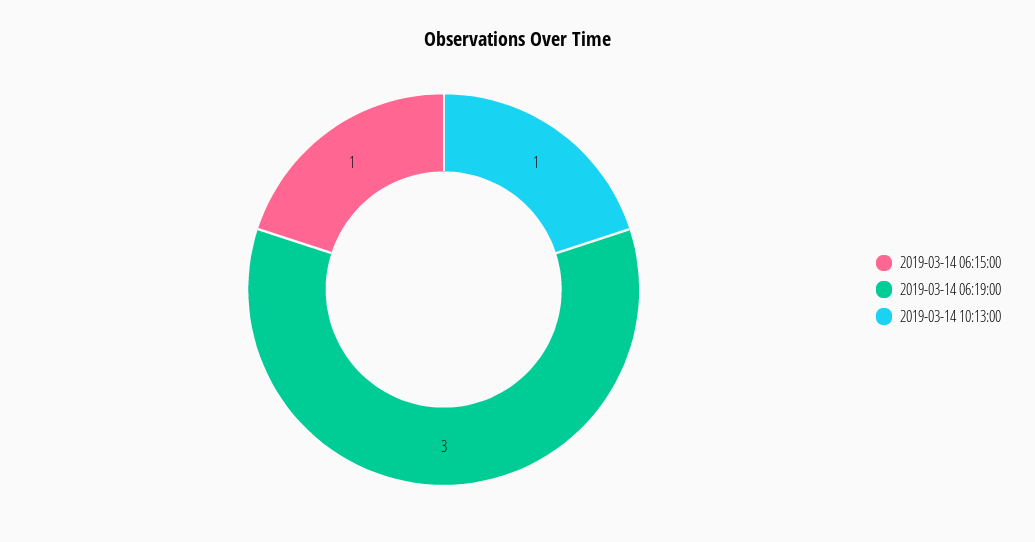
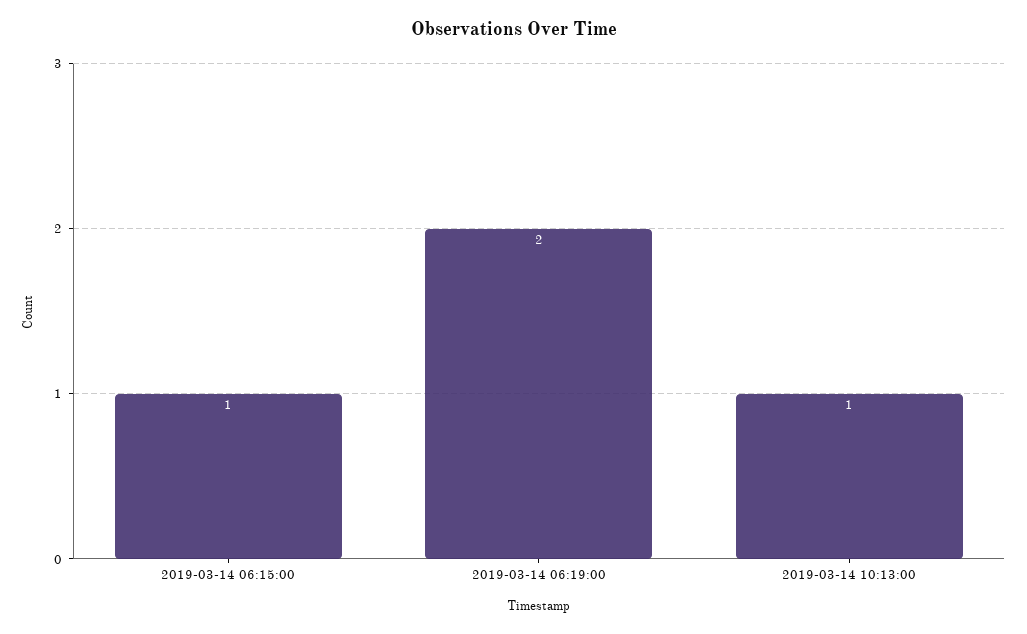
  {
    "2019-03-14 06:15:00": 1,
-   "2019-03-14 06:19:00": 3,
+   "2019-03-14 06:19:00": 2,
    "2019-03-14 10:13:00": 1
  }

